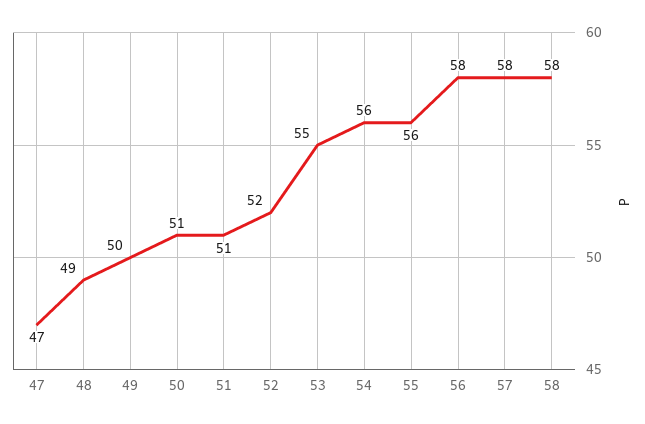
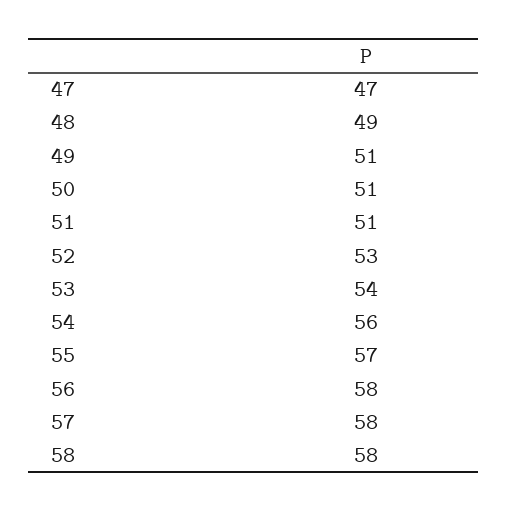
  {
    "47": 47,
    "48": 49,
-   "49": 50,
+   "49": 51,
    "50": 51,
    "51": 51,
-   "52": 52,
+   "52": 53,
-   "53": 55,
+   "53": 54,
    "54": 56,
-   "55": 56,
+   "55": 57,
    "56": 58,
    "57": 58,
    "58": 58
  }

